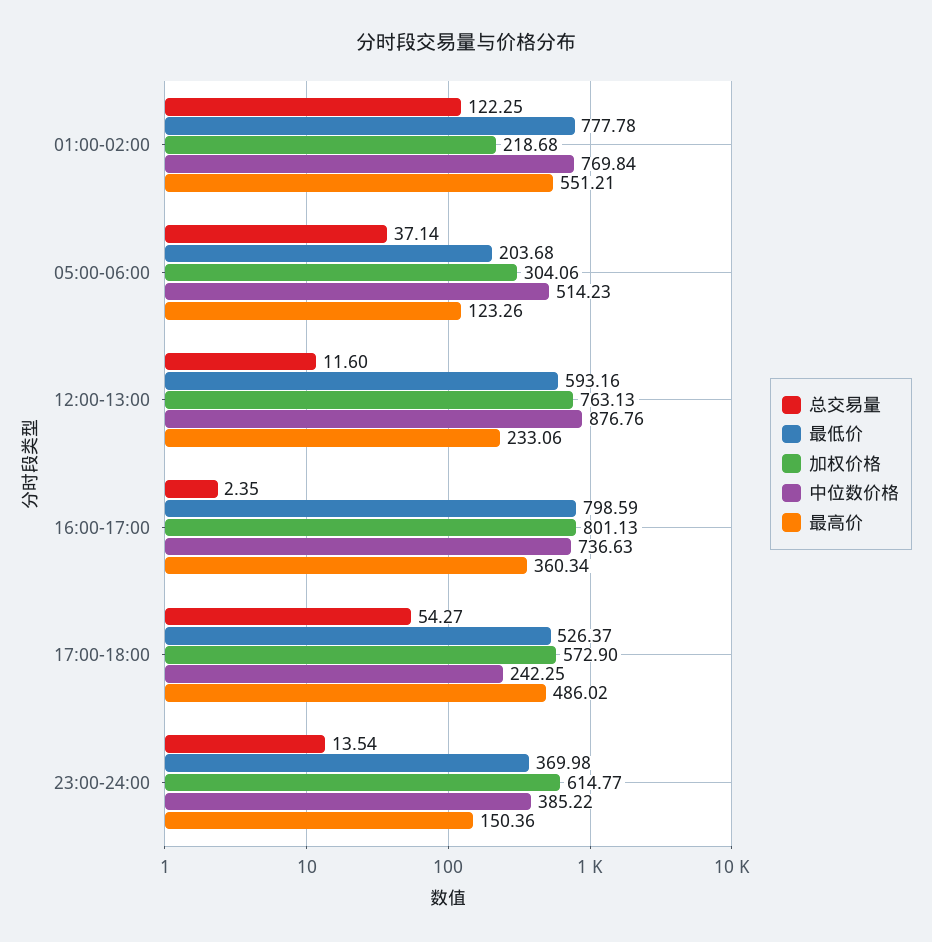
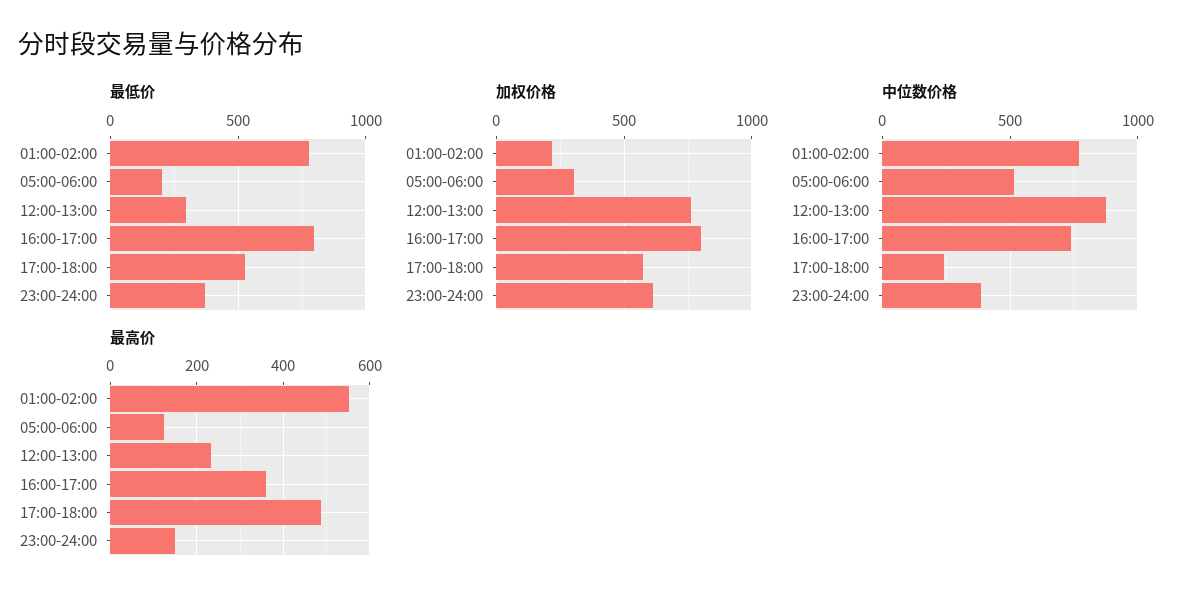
  {
-   "总交易量": {
-     "01:00-02:00": 122.25,
-     "05:00-06:00": 37.14,
-     "12:00-13:00": 11.6,
-     "16:00-17:00": 2.35,
-     "17:00-18:00": 54.27,
-     "23:00-24:00": 13.54
-   },
    "最低价": {
      "01:00-02:00": 777.78,
      "05:00-06:00": 203.68,
-     "12:00-13:00": 593.16,
+     "12:00-13:00": 300,
      "16:00-17:00": 798.59,
      "17:00-18:00": 526.37,
      "23:00-24:00": 369.98
    },
    "加权价格": {
      "01:00-02:00": 218.68,
      "05:00-06:00": 304.06,
      "12:00-13:00": 763.13,
      "16:00-17:00": 801.13,
      "17:00-18:00": 572.9,
      "23:00-24:00": 614.77
    },
    "中位数价格": {
      "01:00-02:00": 769.84,
      "05:00-06:00": 514.23,
      "12:00-13:00": 876.76,
      "16:00-17:00": 736.63,
      "17:00-18:00": 242.25,
      "23:00-24:00": 385.22
    },
    "最高价": {
      "01:00-02:00": 551.21,
      "05:00-06:00": 123.26,
      "12:00-13:00": 233.06,
      "16:00-17:00": 360.34,
      "17:00-18:00": 486.02,
      "23:00-24:00": 150.36
    }
  }

